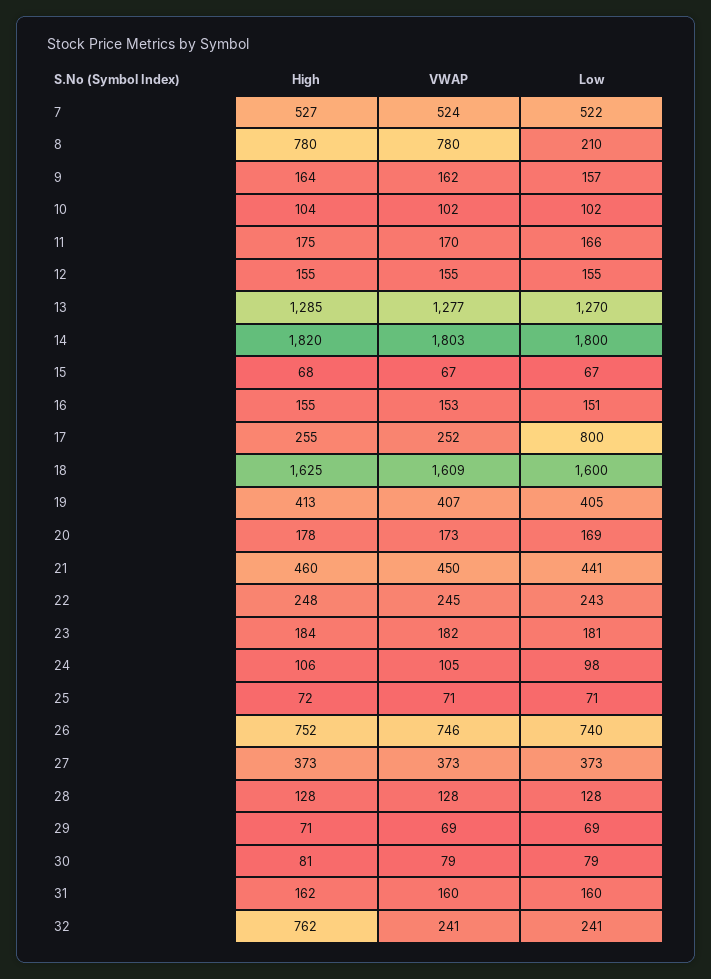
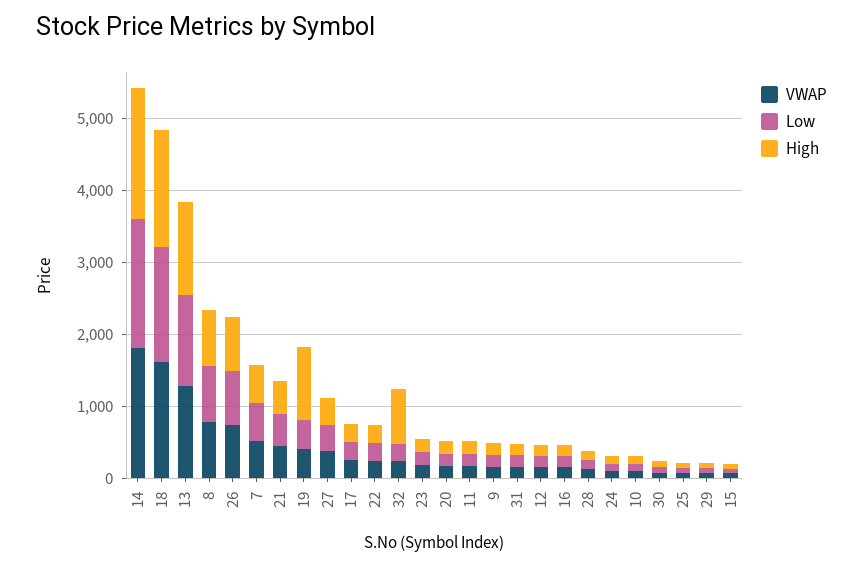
  {
    "High": {
      "7": 527,
      "8": 780,
      "9": 164,
      "10": 104,
      "11": 175,
      "12": 155,
      "13": 1285,
      "14": 1820,
      "15": 68,
      "16": 155,
      "17": 255,
      "18": 1625,
-     "19": 413,
+     "19": 1000,
      "20": 178,
      "21": 460,
      "22": 248,
      "23": 184,
      "24": 106,
      "25": 72,
      "26": 752,
      "27": 373,
      "28": 128,
      "29": 71,
      "30": 81,
      "31": 162,
      "32": 762
    },
    "VWAP": {
      "7": 524,
      "8": 780,
      "9": 162,
      "10": 102,
      "11": 170,
      "12": 155,
      "13": 1277,
      "14": 1803,
      "15": 67,
      "16": 153,
      "17": 252,
      "18": 1609,
      "19": 407,
      "20": 173,
      "21": 450,
      "22": 245,
      "23": 182,
      "24": 105,
      "25": 71,
      "26": 746,
      "27": 373,
      "28": 128,
      "29": 69,
      "30": 79,
      "31": 160,
      "32": 241
    },
    "Low": {
      "7": 522,
-     "8": 210,
+     "8": 800,
      "9": 157,
      "10": 102,
      "11": 166,
      "12": 155,
      "13": 1270,
      "14": 1800,
      "15": 67,
      "16": 151,
-     "17": 800,
+     "17": 200,
      "18": 1600,
      "19": 405,
      "20": 169,
      "21": 441,
      "22": 243,
      "23": 181,
      "24": 98,
      "25": 71,
      "26": 740,
      "27": 373,
      "28": 128,
      "29": 69,
      "30": 79,
      "31": 160,
      "32": 241
    }
  }

